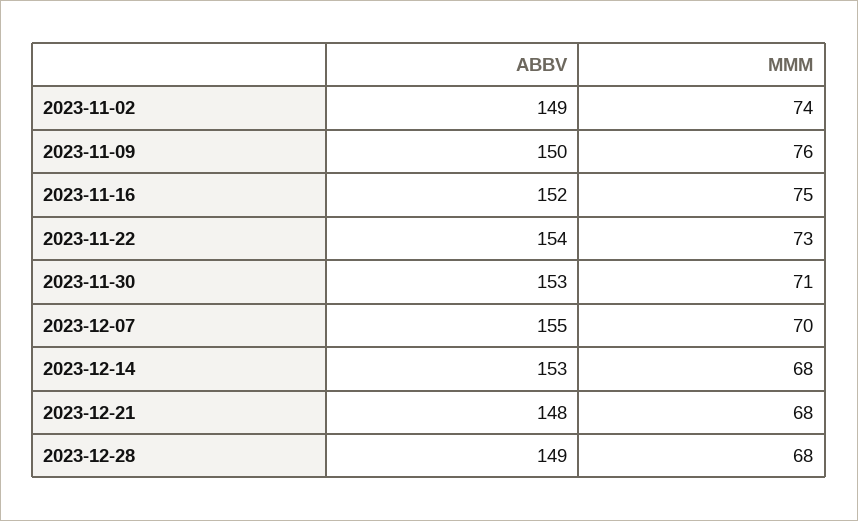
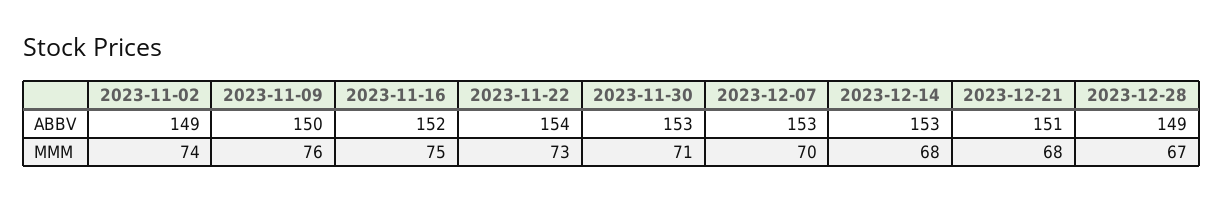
  {
    "ABBV": {
      "2023-11-02": 149,
      "2023-11-09": 150,
      "2023-11-16": 152,
      "2023-11-22": 154,
      "2023-11-30": 153,
-     "2023-12-07": 155,
+     "2023-12-07": 153,
      "2023-12-14": 153,
-     "2023-12-21": 148,
+     "2023-12-21": 151,
      "2023-12-28": 149
    },
    "MMM": {
      "2023-11-02": 74,
      "2023-11-09": 76,
      "2023-11-16": 75,
      "2023-11-22": 73,
      "2023-11-30": 71,
      "2023-12-07": 70,
      "2023-12-14": 68,
      "2023-12-21": 68,
-     "2023-12-28": 68
+     "2023-12-28": 67
    }
  }

